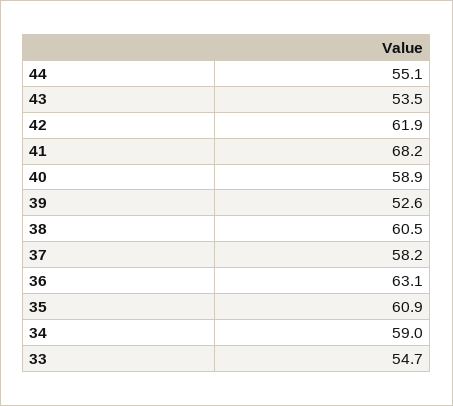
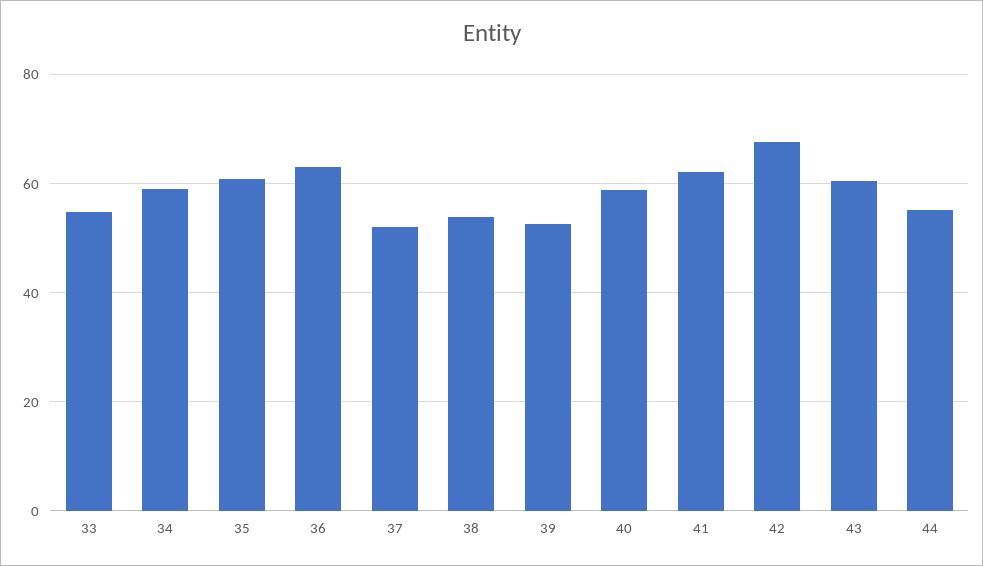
  {
    "44": 55.1,
-   "43": 53.5,
+   "43": 60,
-   "42": 61.9,
+   "42": 68,
-   "41": 68.2,
+   "41": 62,
    "40": 58.9,
    "39": 52.6,
-   "38": 60.5,
+   "38": 54,
-   "37": 58.2,
+   "37": 52,
    "36": 63.1,
    "35": 60.9,
    "34": 59,
    "33": 54.7
  }

